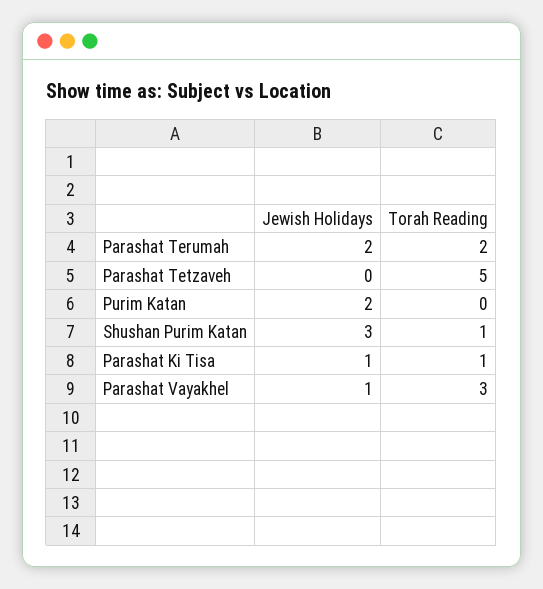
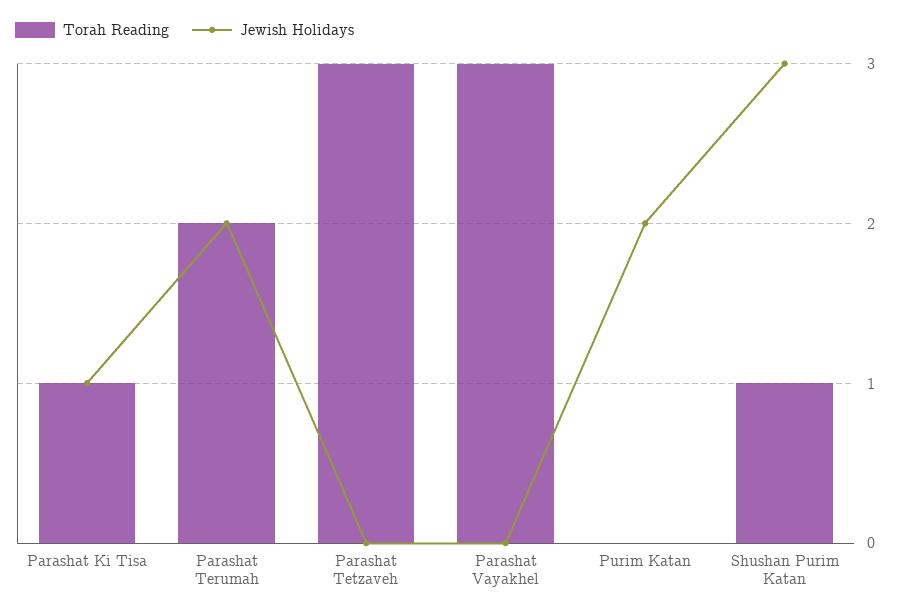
  {
    "Jewish Holidays": {
      "Parashat Terumah": 2,
      "Parashat Tetzaveh": 0,
      "Purim Katan": 2,
      "Shushan Purim Katan": 3,
      "Parashat Ki Tisa": 1,
-     "Parashat Vayakhel": 1
+     "Parashat Vayakhel": 0
    },
    "Torah Reading": {
      "Parashat Terumah": 2,
-     "Parashat Tetzaveh": 5,
+     "Parashat Tetzaveh": 3,
      "Purim Katan": 0,
      "Shushan Purim Katan": 1,
      "Parashat Ki Tisa": 1,
      "Parashat Vayakhel": 3
    }
  }

